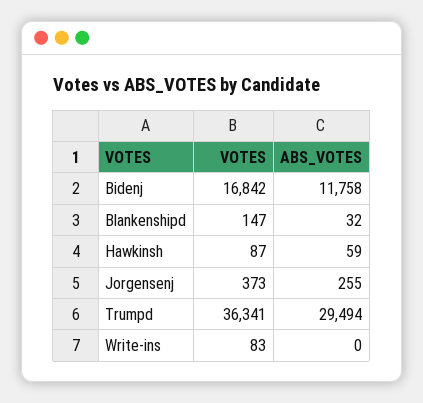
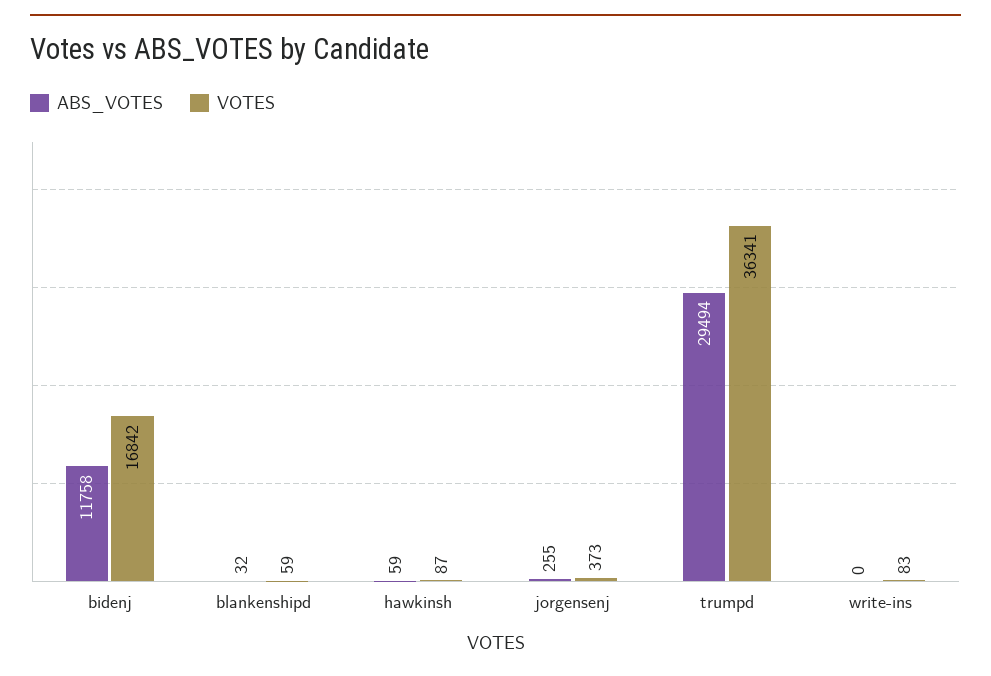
  {
    "VOTES": {
      "Bidenj": 16842,
-     "Blankenshipd": 147,
+     "Blankenshipd": 59,
      "Hawkinsh": 87,
      "Jorgensenj": 373,
      "Trumpd": 36341,
      "Write-ins": 83
    },
    "ABS_VOTES": {
      "Bidenj": 11758,
      "Blankenshipd": 32,
      "Hawkinsh": 59,
      "Jorgensenj": 255,
      "Trumpd": 29494,
      "Write-ins": 0
    }
  }

